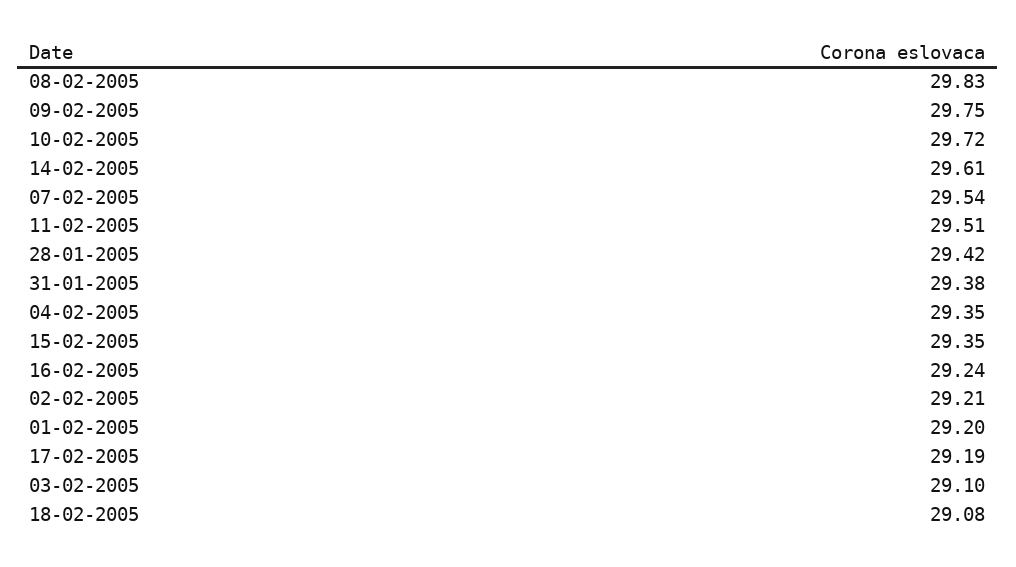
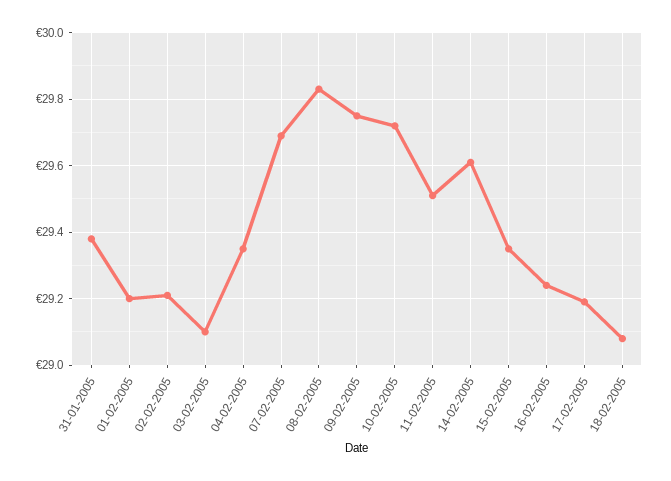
  {
    "08-02-2005": 29.83,
    "09-02-2005": 29.75,
    "10-02-2005": 29.72,
    "14-02-2005": 29.61,
-   "07-02-2005": 29.54,
+   "07-02-2005": 29.7,
    "11-02-2005": 29.51,
-   "28-01-2005": 29.42,
    "31-01-2005": 29.38,
    "04-02-2005": 29.35,
    "15-02-2005": 29.35,
    "16-02-2005": 29.24,
    "02-02-2005": 29.21,
    "01-02-2005": 29.2,
    "17-02-2005": 29.19,
    "03-02-2005": 29.1,
    "18-02-2005": 29.08
  }

